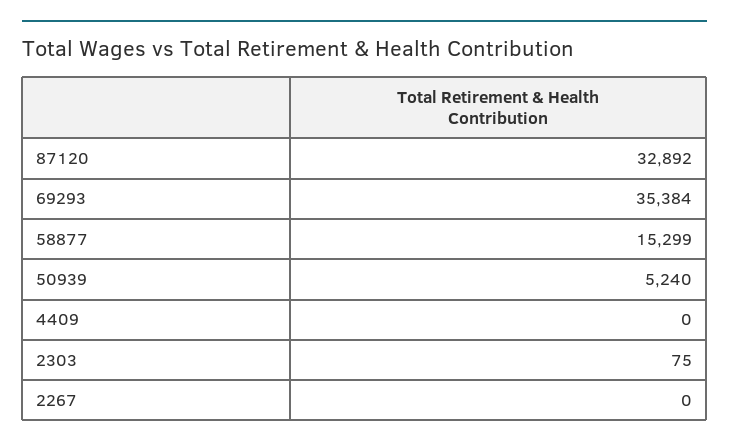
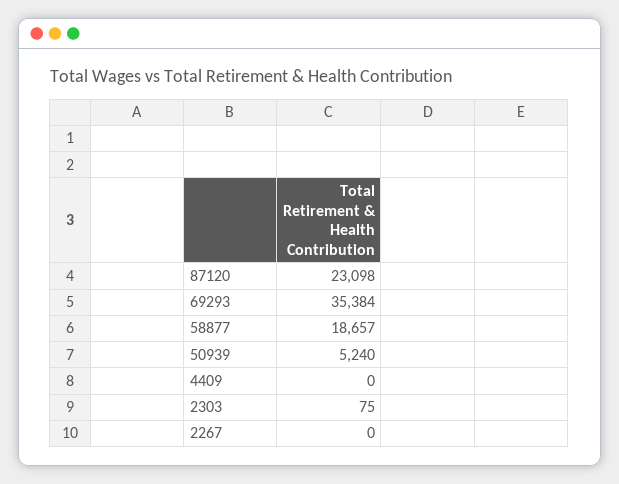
  {
-   "87120": 32892,
+   "87120": 23098,
    "69293": 35384,
-   "58877": 15299,
+   "58877": 18657,
    "50939": 5240,
    "4409": 0,
    "2303": 75,
    "2267": 0
  }

